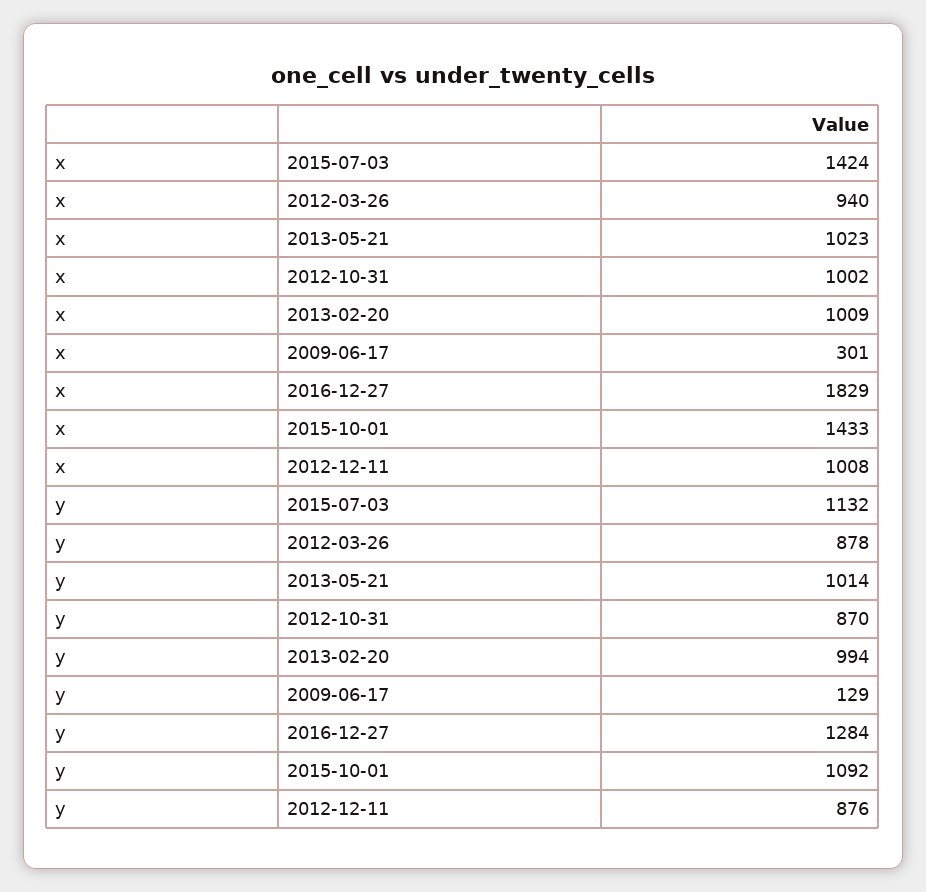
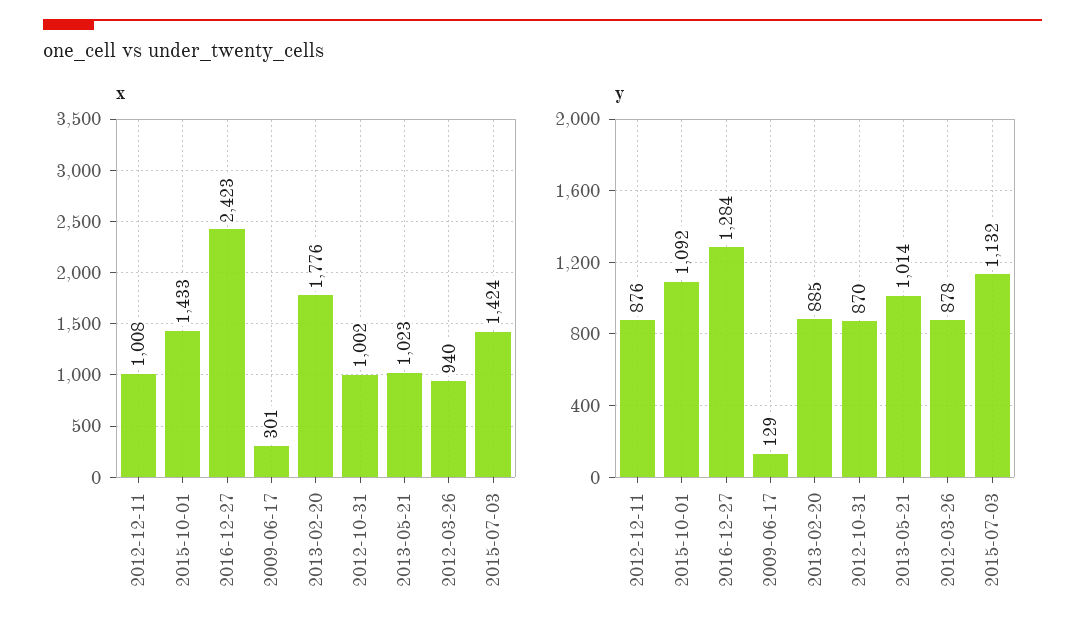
  {
    "x": {
      "2015-07-03": 1424,
      "2012-03-26": 940,
      "2013-05-21": 1023,
      "2012-10-31": 1002,
-     "2013-02-20": 1009,
+     "2013-02-20": 1776,
      "2009-06-17": 301,
-     "2016-12-27": 1829,
+     "2016-12-27": 2423,
      "2015-10-01": 1433,
      "2012-12-11": 1008
    },
    "y": {
      "2015-07-03": 1132,
      "2012-03-26": 878,
      "2013-05-21": 1014,
      "2012-10-31": 870,
-     "2013-02-20": 994,
+     "2013-02-20": 885,
      "2009-06-17": 129,
      "2016-12-27": 1284,
      "2015-10-01": 1092,
      "2012-12-11": 876
    }
  }

